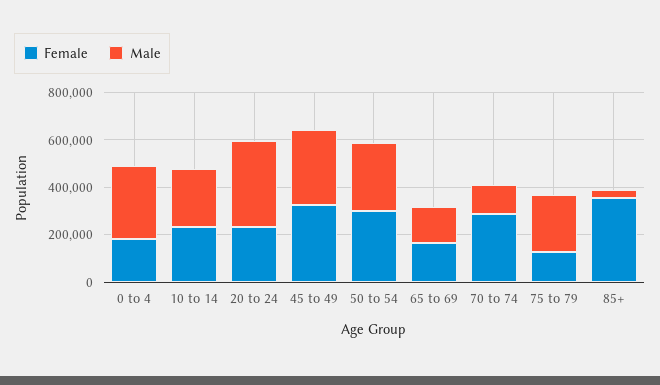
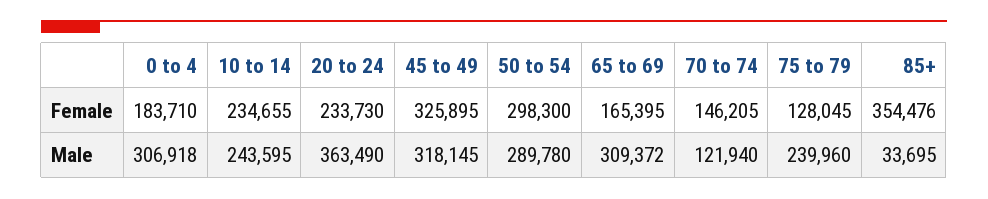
  {
    "Female": {
      "0 to 4": 183710,
      "10 to 14": 234655,
      "20 to 24": 233730,
      "45 to 49": 325895,
      "50 to 54": 298300,
      "65 to 69": 165395,
-     "70 to 74": 300000,
+     "70 to 74": 146205,
      "75 to 79": 128045,
      "85+": 354476
    },
    "Male": {
      "0 to 4": 306918,
      "10 to 14": 243595,
      "20 to 24": 363490,
      "45 to 49": 318145,
      "50 to 54": 289780,
-     "65 to 69": 150000,
+     "65 to 69": 309372,
      "70 to 74": 121940,
      "75 to 79": 239960,
      "85+": 33695
    }
  }

